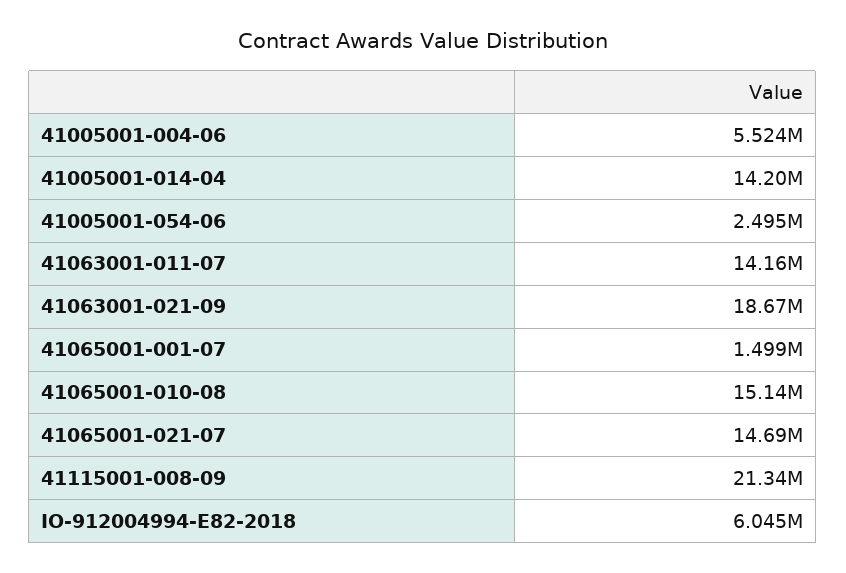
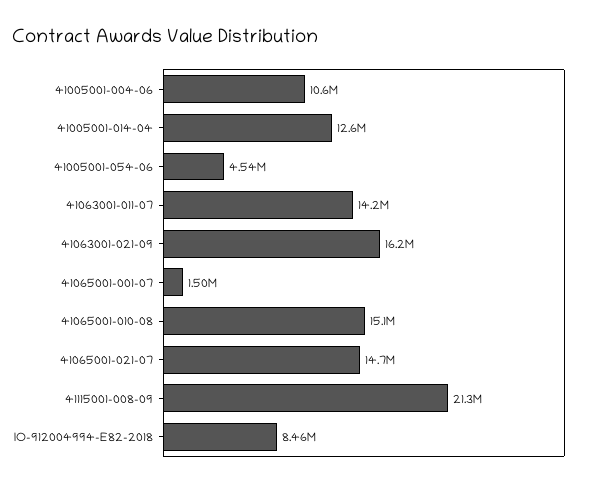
  {
-   "41005001-004-06": 5524000,
+   "41005001-004-06": 10600000,
-   "41005001-014-04": 14200000,
+   "41005001-014-04": 12600000,
-   "41005001-054-06": 2495000,
+   "41005001-054-06": 4540000,
    "41063001-011-07": 14160000,
-   "41063001-021-09": 18670000,
+   "41063001-021-09": 16200000,
    "41065001-001-07": 1499000,
    "41065001-010-08": 15140000,
    "41065001-021-07": 14690000,
    "41115001-008-09": 21340000,
-   "IO-912004994-E82-2018": 6045000
+   "IO-912004994-E82-2018": 8460000
  }

